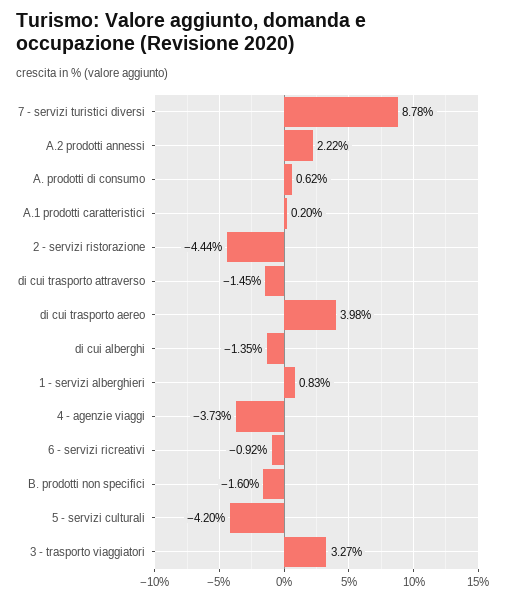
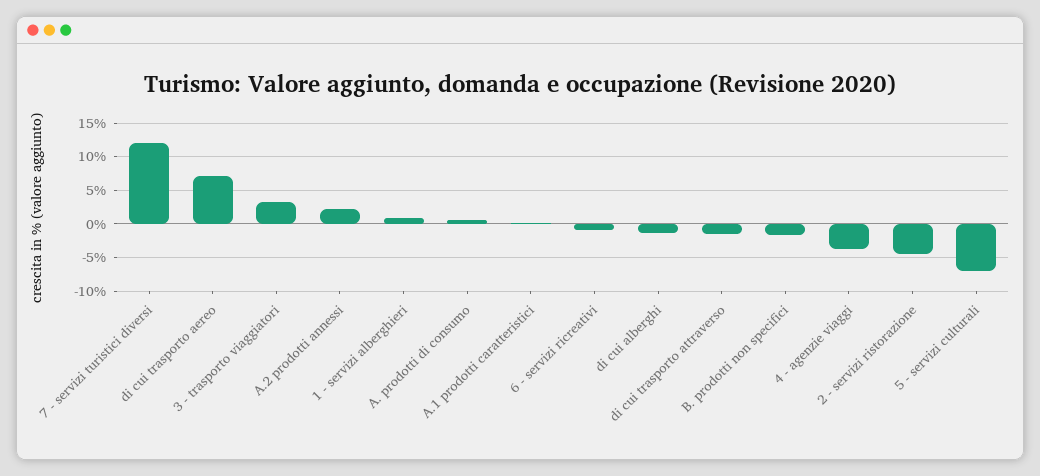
  {
-   "7 - servizi turistici diversi": 8.78,
+   "7 - servizi turistici diversi": 12,
    "A.2 prodotti annessi": 2.22,
    "A. prodotti di consumo": 0.62,
    "A.1 prodotti caratteristici": 0.2,
    "2 - servizi ristorazione": -4.44,
    "di cui trasporto attraverso": -1.45,
-   "di cui trasporto aereo": 3.98,
+   "di cui trasporto aereo": 7,
    "di cui alberghi": -1.35,
    "1 - servizi alberghieri": 0.83,
    "4 - agenzie viaggi": -3.73,
    "6 - servizi ricreativi": -0.92,
    "B. prodotti non specifici": -1.6,
-   "5 - servizi culturali": -4.2,
+   "5 - servizi culturali": -7,
    "3 - trasporto viaggiatori": 3.27
  }

